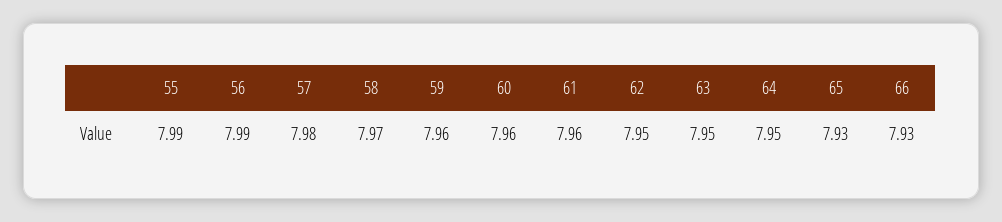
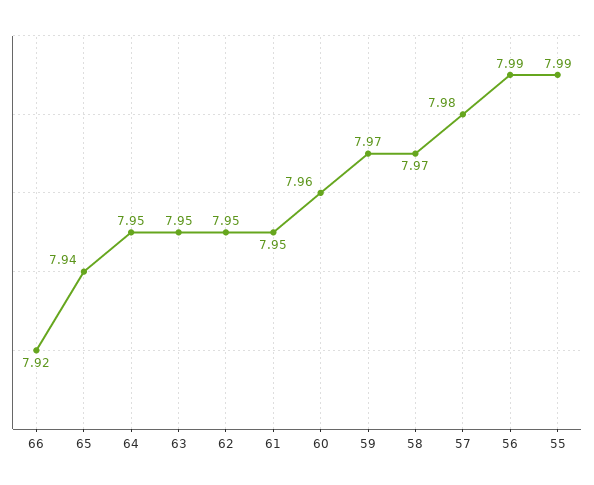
  {
    "55": 7.99,
    "56": 7.99,
    "57": 7.98,
    "58": 7.97,
-   "59": 7.96,
+   "59": 7.97,
    "60": 7.96,
-   "61": 7.96,
+   "61": 7.95,
    "62": 7.95,
    "63": 7.95,
    "64": 7.95,
-   "65": 7.93,
+   "65": 7.94,
-   "66": 7.93
+   "66": 7.92
  }

